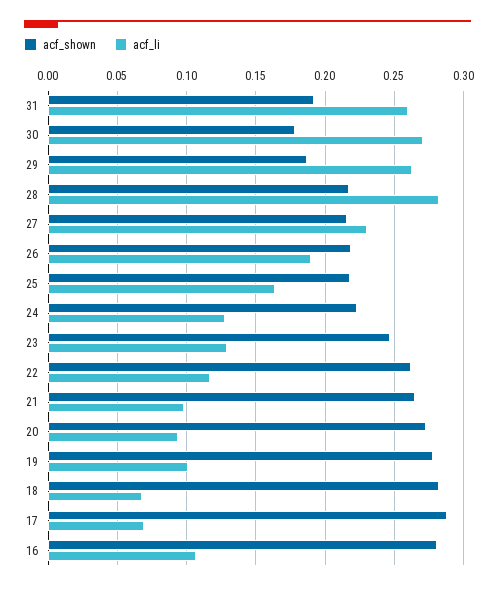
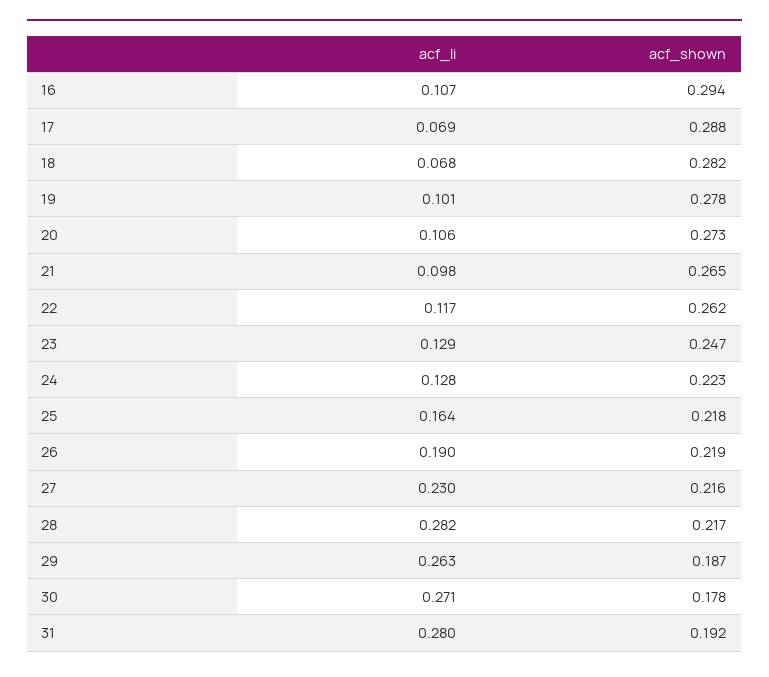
  {
    "acf_shown": {
      "31": 0.192,
      "30": 0.178,
      "29": 0.187,
      "28": 0.217,
      "27": 0.216,
      "26": 0.219,
      "25": 0.218,
      "24": 0.223,
      "23": 0.247,
      "22": 0.262,
      "21": 0.265,
      "20": 0.273,
      "19": 0.278,
      "18": 0.282,
      "17": 0.288,
-     "16": 0.28
+     "16": 0.294
    },
    "acf_li": {
-     "31": 0.26,
+     "31": 0.28,
      "30": 0.271,
      "29": 0.263,
      "28": 0.282,
      "27": 0.23,
      "26": 0.19,
      "25": 0.164,
      "24": 0.128,
      "23": 0.129,
      "22": 0.117,
      "21": 0.098,
-     "20": 0.095,
+     "20": 0.106,
      "19": 0.101,
      "18": 0.068,
      "17": 0.069,
      "16": 0.107
    }
  }

